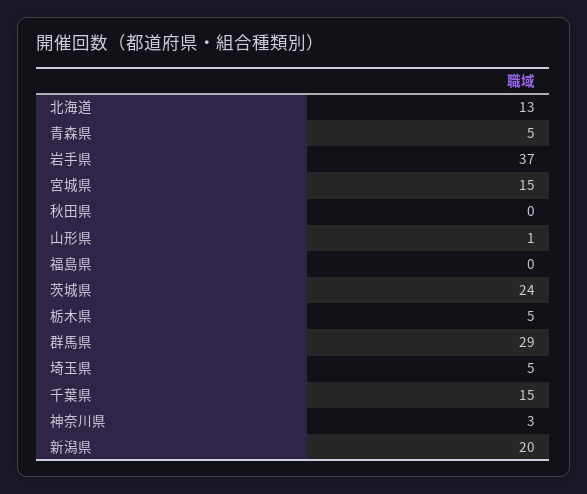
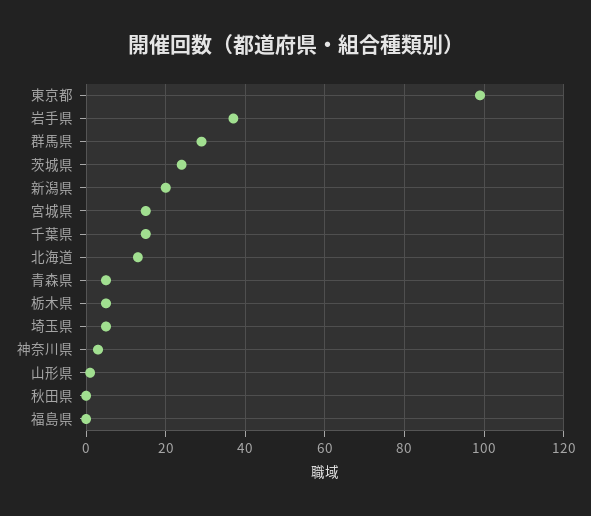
  {
    "北海道": 13,
    "青森県": 5,
    "岩手県": 37,
    "宮城県": 15,
    "秋田県": 0,
    "山形県": 1,
    "福島県": 0,
    "茨城県": 24,
    "栃木県": 5,
    "群馬県": 29,
    "埼玉県": 5,
    "千葉県": 15,
    "神奈川県": 3,
-   "新潟県": 20
+   "新潟県": 20,
+   "東京都": 100
  }

